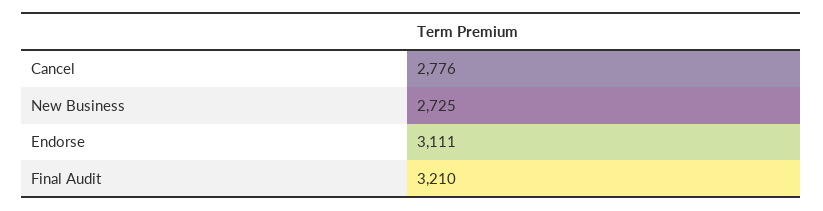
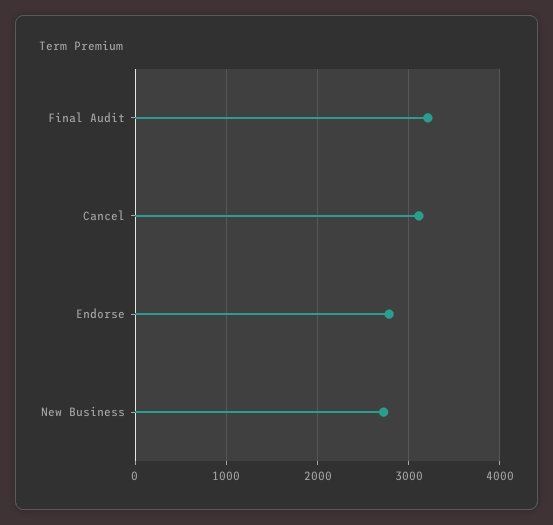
  {
-   "Cancel": 2776,
+   "Cancel": 3100,
    "New Business": 2725,
-   "Endorse": 3111,
+   "Endorse": 2800,
    "Final Audit": 3210
  }

